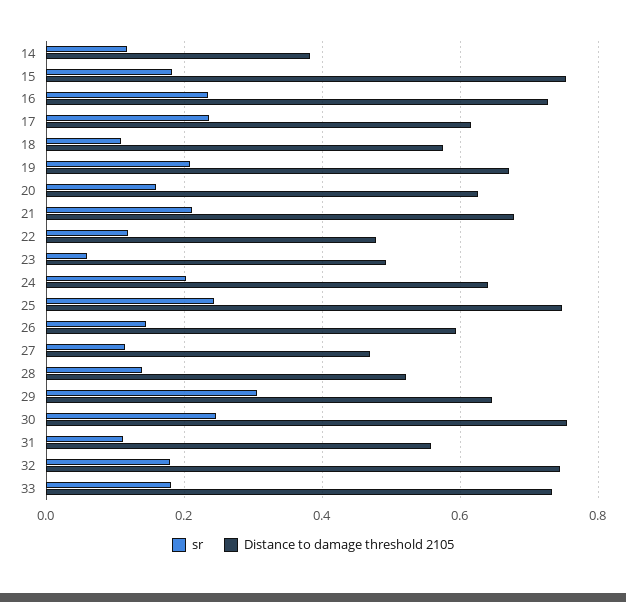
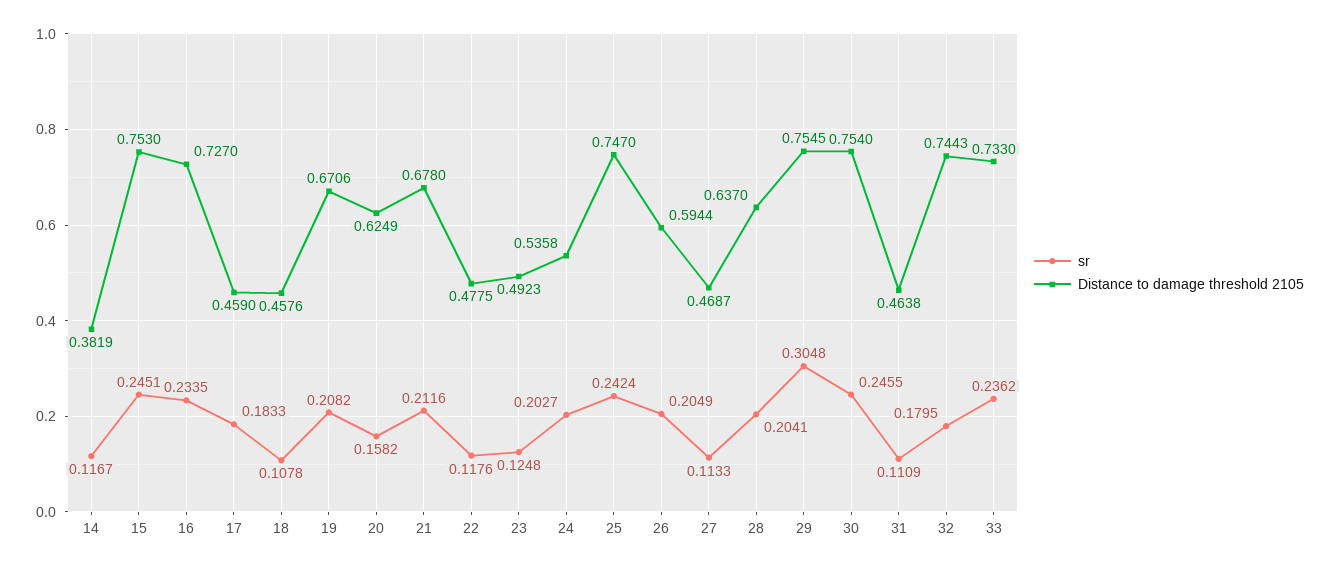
  {
    "sr": {
      "14": 0.1167,
-     "15": 0.18,
+     "15": 0.2451,
      "16": 0.2335,
-     "17": 0.24,
+     "17": 0.1833,
      "18": 0.1078,
      "19": 0.2082,
      "20": 0.1582,
      "21": 0.2116,
      "22": 0.1176,
-     "23": 0.06,
+     "23": 0.1248,
      "24": 0.2027,
      "25": 0.2424,
-     "26": 0.14,
+     "26": 0.2049,
      "27": 0.1133,
-     "28": 0.14,
+     "28": 0.2041,
      "29": 0.3048,
      "30": 0.2455,
      "31": 0.1109,
      "32": 0.1795,
-     "33": 0.18
+     "33": 0.2362
    },
    "Distance to damage threshold 2105": {
      "14": 0.3819,
      "15": 0.753,
      "16": 0.727,
-     "17": 0.62,
+     "17": 0.459,
-     "18": 0.58,
+     "18": 0.4576,
      "19": 0.6706,
      "20": 0.6249,
      "21": 0.678,
      "22": 0.4775,
      "23": 0.4923,
-     "24": 0.64,
+     "24": 0.5358,
      "25": 0.747,
      "26": 0.5944,
      "27": 0.4687,
-     "28": 0.52,
+     "28": 0.637,
-     "29": 0.64,
+     "29": 0.7545,
      "30": 0.754,
-     "31": 0.56,
+     "31": 0.4638,
      "32": 0.7443,
      "33": 0.733
    }
  }

